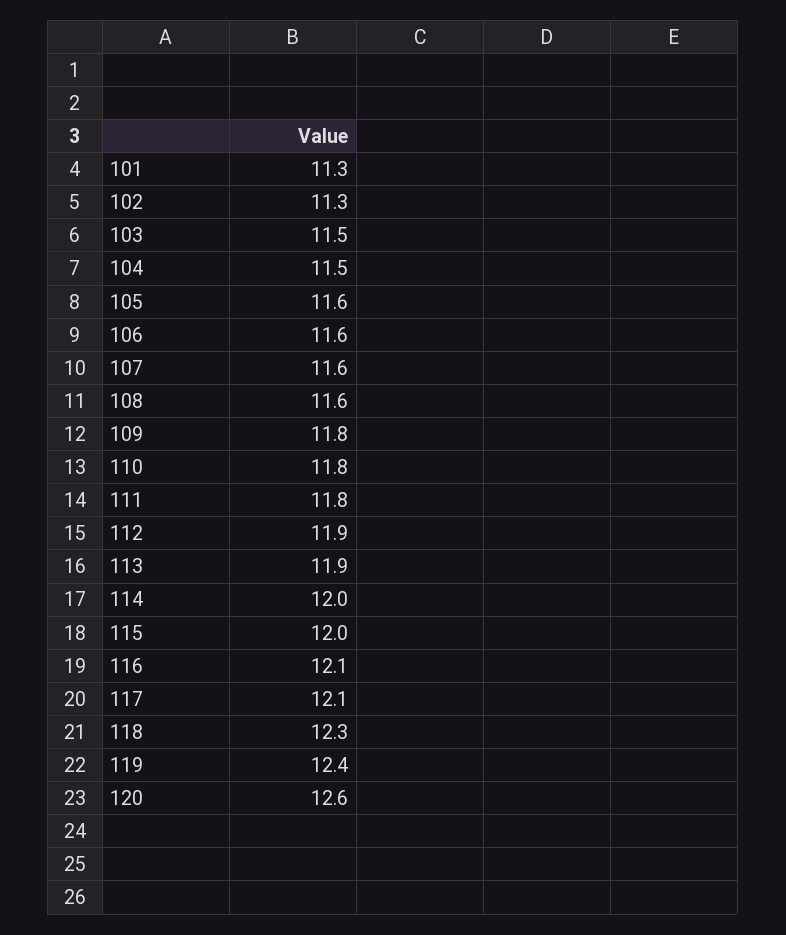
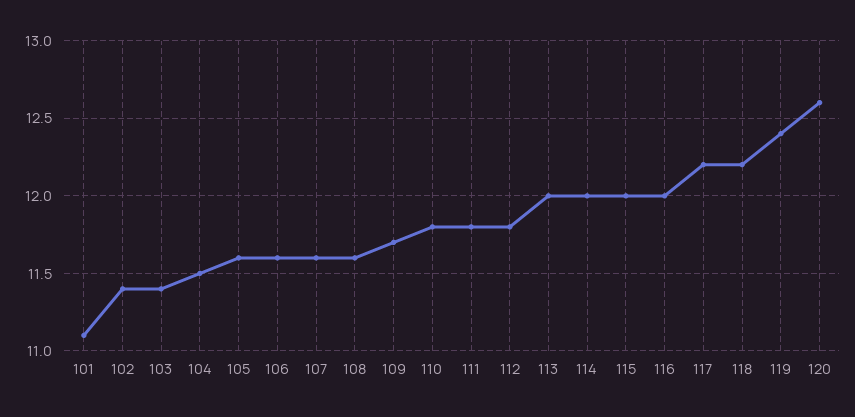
  {
-   "101": 11.3,
+   "101": 11.1,
-   "102": 11.3,
+   "102": 11.4,
-   "103": 11.5,
+   "103": 11.4,
    "104": 11.5,
    "105": 11.6,
    "106": 11.6,
    "107": 11.6,
    "108": 11.6,
-   "109": 11.8,
+   "109": 11.7,
    "110": 11.8,
    "111": 11.8,
-   "112": 11.9,
+   "112": 11.8,
-   "113": 11.9,
+   "113": 12,
    "114": 12,
    "115": 12,
-   "116": 12.1,
+   "116": 12,
-   "117": 12.1,
+   "117": 12.2,
-   "118": 12.3,
+   "118": 12.2,
    "119": 12.4,
    "120": 12.6
  }

